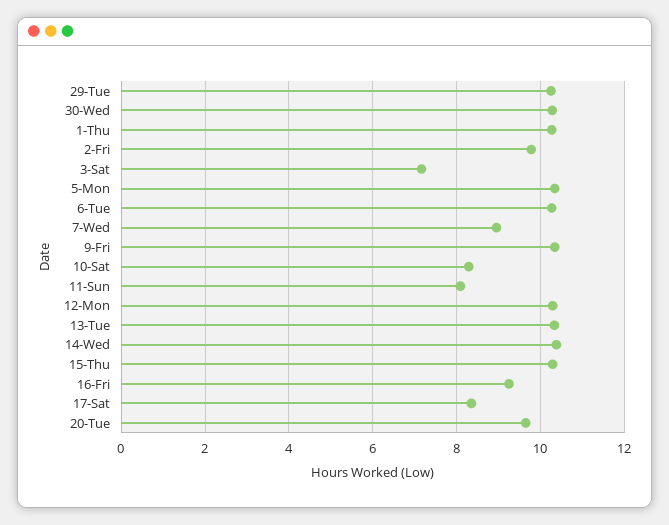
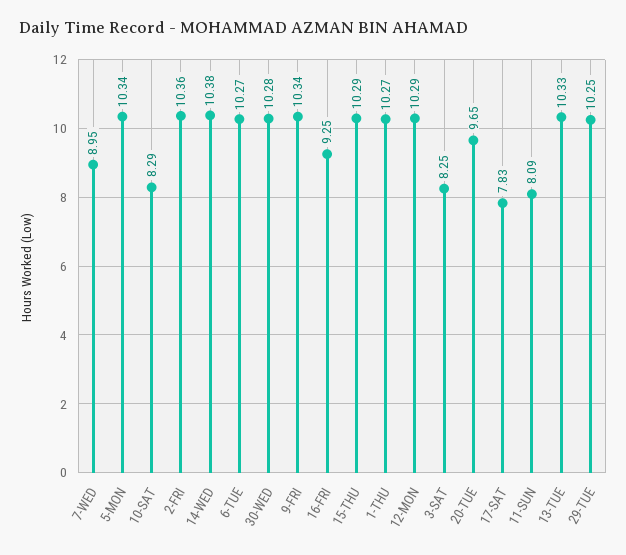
  {
    "29-Tue": 10.25,
    "30-Wed": 10.28,
    "1-Thu": 10.27,
-   "2-Fri": 9.8,
+   "2-Fri": 10.36,
-   "3-Sat": 7.2,
+   "3-Sat": 8.25,
    "5-Mon": 10.34,
    "6-Tue": 10.27,
    "7-Wed": 8.95,
    "9-Fri": 10.34,
    "10-Sat": 8.29,
    "11-Sun": 8.09,
    "12-Mon": 10.29,
    "13-Tue": 10.33,
    "14-Wed": 10.38,
    "15-Thu": 10.29,
    "16-Fri": 9.25,
-   "17-Sat": 8.4,
+   "17-Sat": 7.83,
    "20-Tue": 9.65
  }

